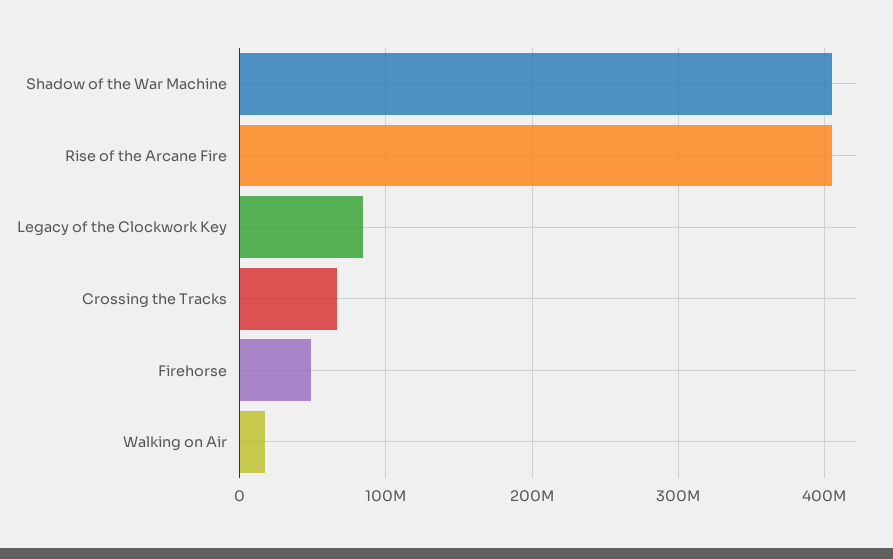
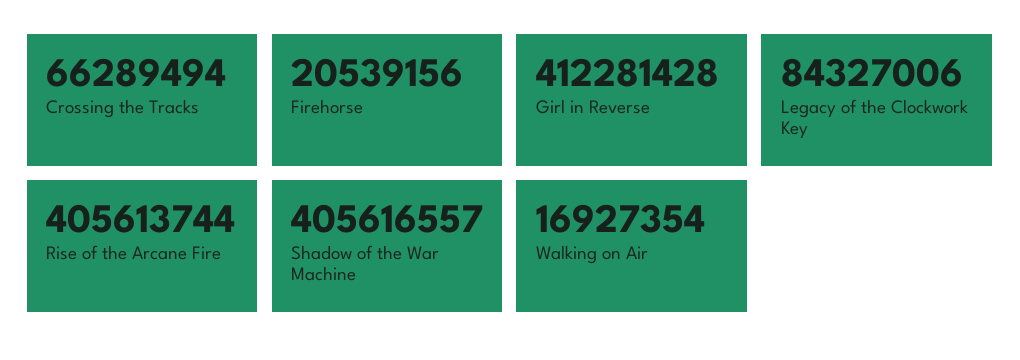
  {
    "Shadow of the War Machine": 405616557,
    "Rise of the Arcane Fire": 405613744,
    "Legacy of the Clockwork Key": 84327006,
    "Crossing the Tracks": 66289494,
-   "Firehorse": 50000000,
+   "Firehorse": 20539156,
-   "Walking on Air": 16927354
+   "Walking on Air": 16927354,
+   "Girl in Reverse": 412281428
  }

